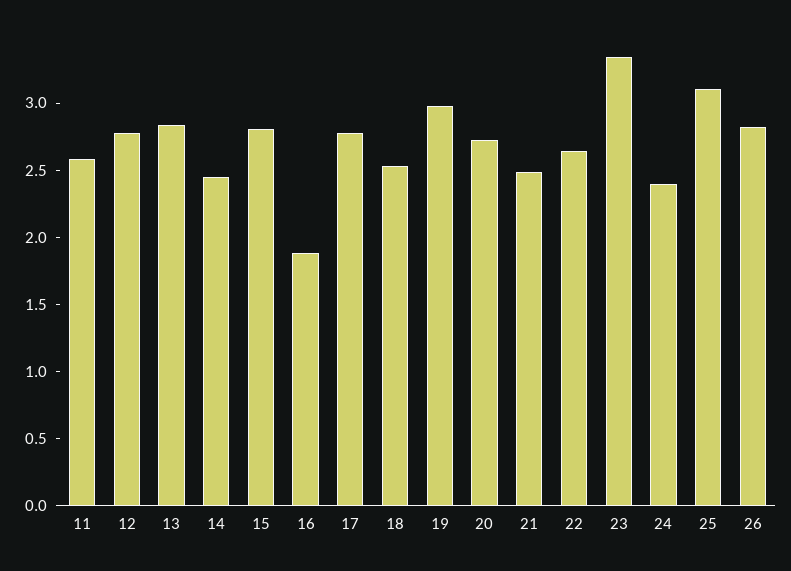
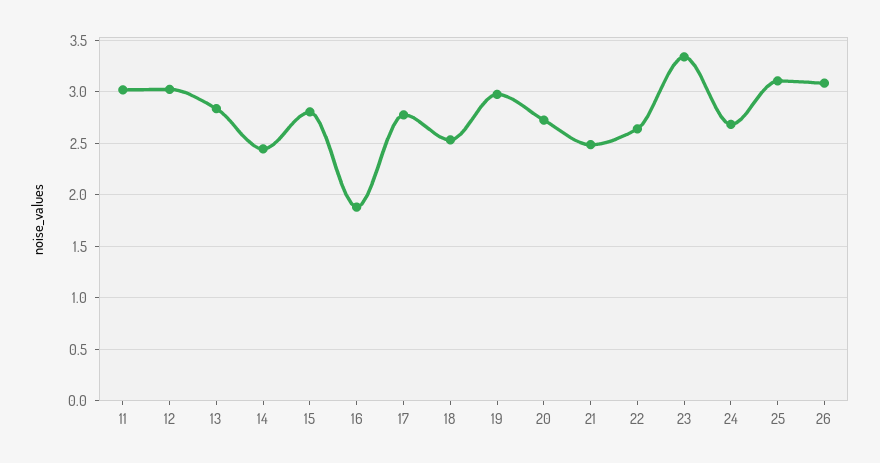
  {
-   "11": 2.6,
+   "11": 3,
-   "12": 2.8,
+   "12": 3,
    "13": 2.8,
    "14": 2.4,
    "15": 2.8,
    "16": 1.9,
    "17": 2.8,
    "18": 2.5,
    "19": 3,
    "20": 2.7,
    "21": 2.5,
    "22": 2.6,
    "23": 3.3,
-   "24": 2.4,
+   "24": 2.7,
    "25": 3.1,
-   "26": 2.8
+   "26": 3.1
  }

